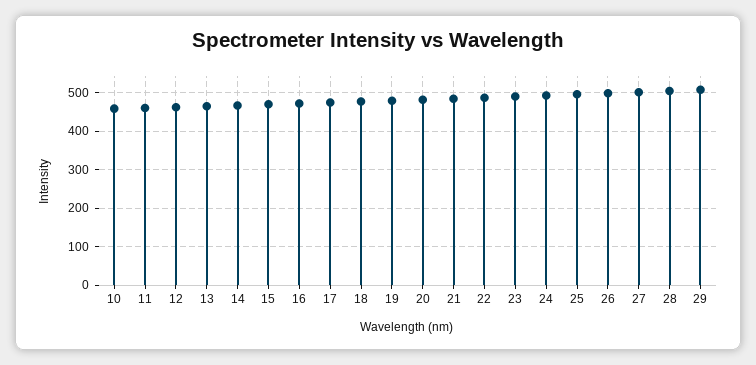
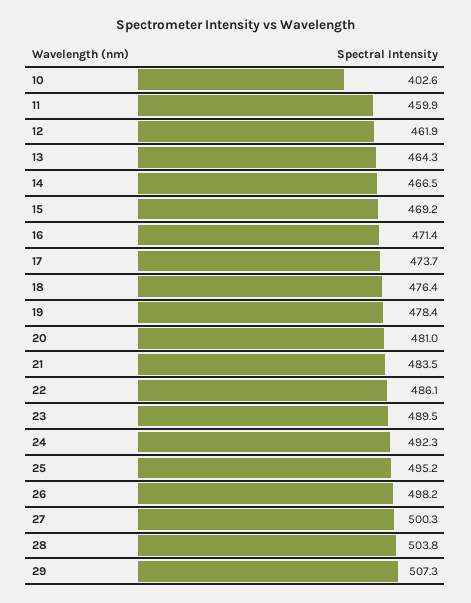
  {
-   "10": 460,
+   "10": 402.6,
    "11": 459.9,
    "12": 461.9,
    "13": 464.3,
    "14": 466.5,
    "15": 469.2,
    "16": 471.4,
    "17": 473.7,
    "18": 476.4,
    "19": 478.4,
    "20": 481,
    "21": 483.5,
    "22": 486.1,
    "23": 489.5,
    "24": 492.3,
    "25": 495.2,
    "26": 498.2,
    "27": 500.3,
    "28": 503.8,
    "29": 507.3
  }

